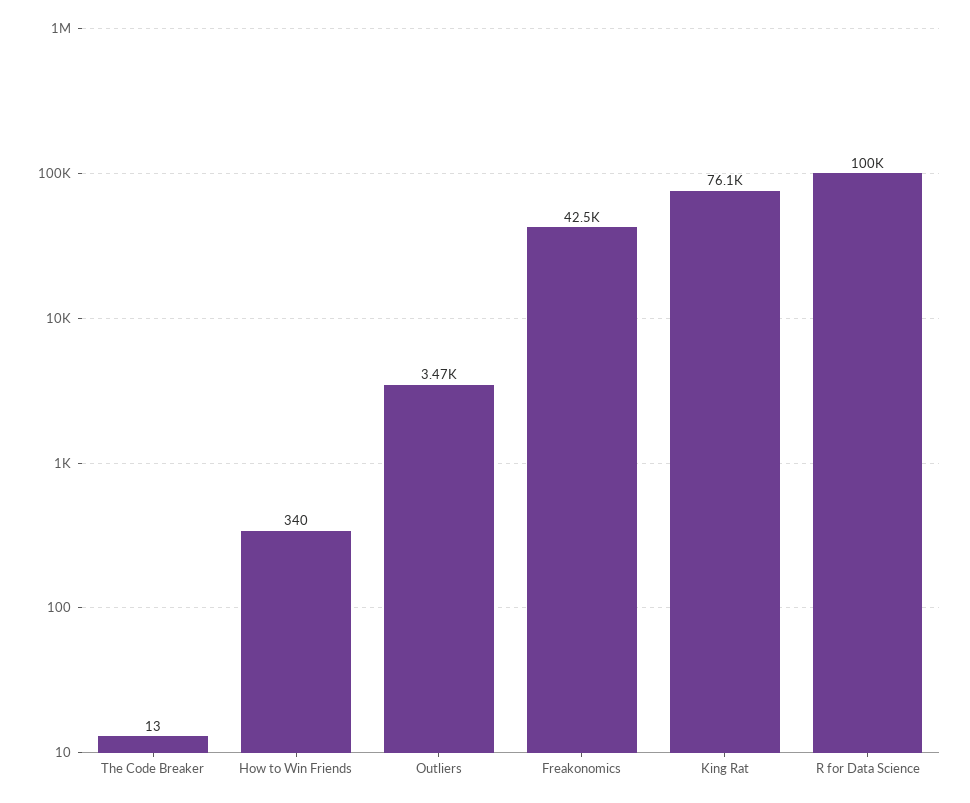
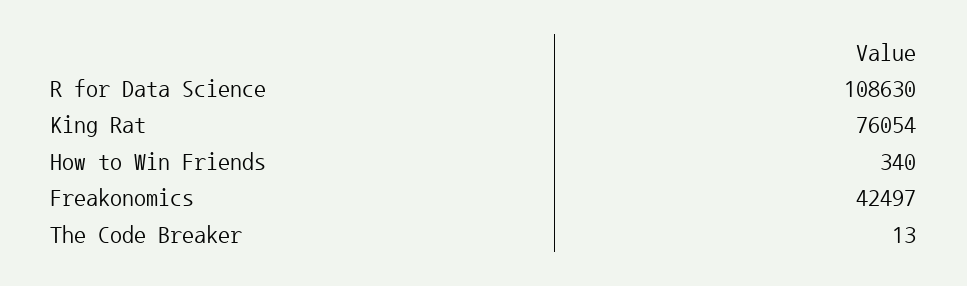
  {
    "The Code Breaker": 13,
    "How to Win Friends": 340,
-   "Outliers": 3470,
    "Freakonomics": 42497,
    "King Rat": 76054,
-   "R for Data Science": 100000
+   "R for Data Science": 108630
  }

